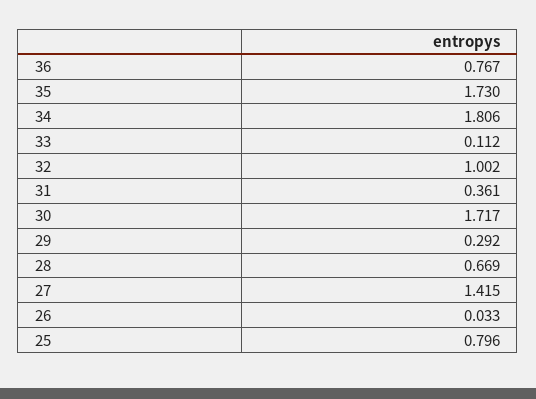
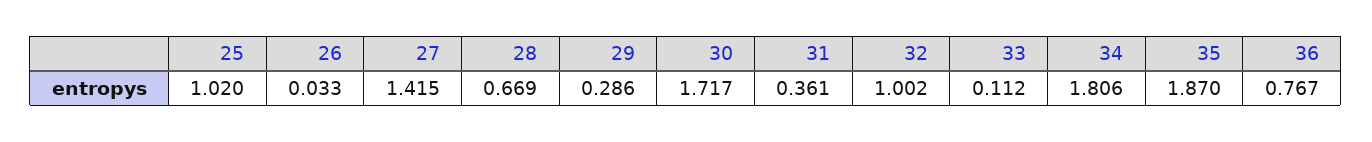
  {
    "36": 0.767,
-   "35": 1.73,
+   "35": 1.87,
    "34": 1.806,
    "33": 0.112,
    "32": 1.002,
    "31": 0.361,
    "30": 1.717,
-   "29": 0.292,
+   "29": 0.286,
    "28": 0.669,
    "27": 1.415,
    "26": 0.033,
-   "25": 0.796
+   "25": 1.02
  }

